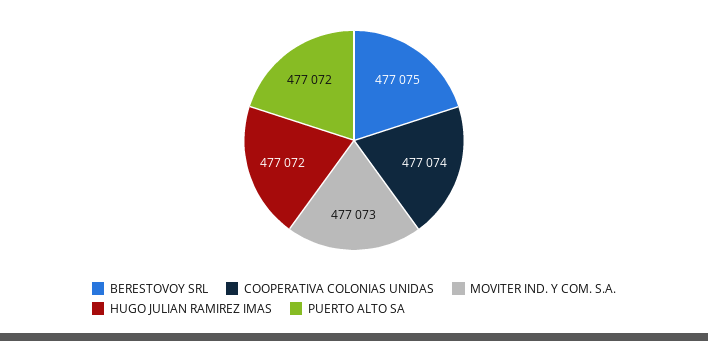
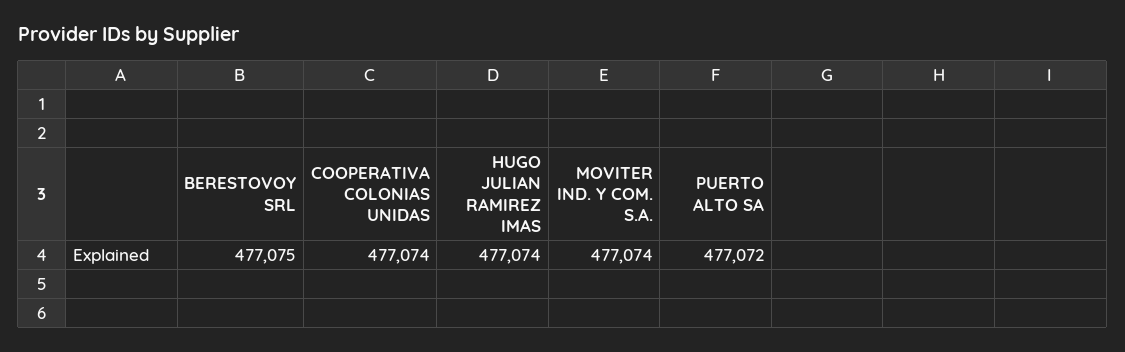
  {
    "BERESTOVOY SRL": 477075,
    "COOPERATIVA COLONIAS UNIDAS": 477074,
-   "MOVITER IND. Y COM. S.A.": 477073,
+   "MOVITER IND. Y COM. S.A.": 477074,
-   "HUGO JULIAN RAMIREZ IMAS": 477072,
+   "HUGO JULIAN RAMIREZ IMAS": 477074,
    "PUERTO ALTO SA": 477072
  }

